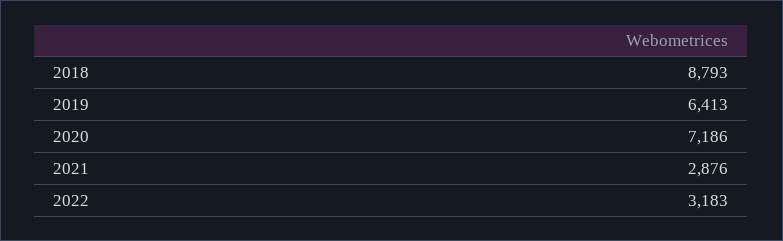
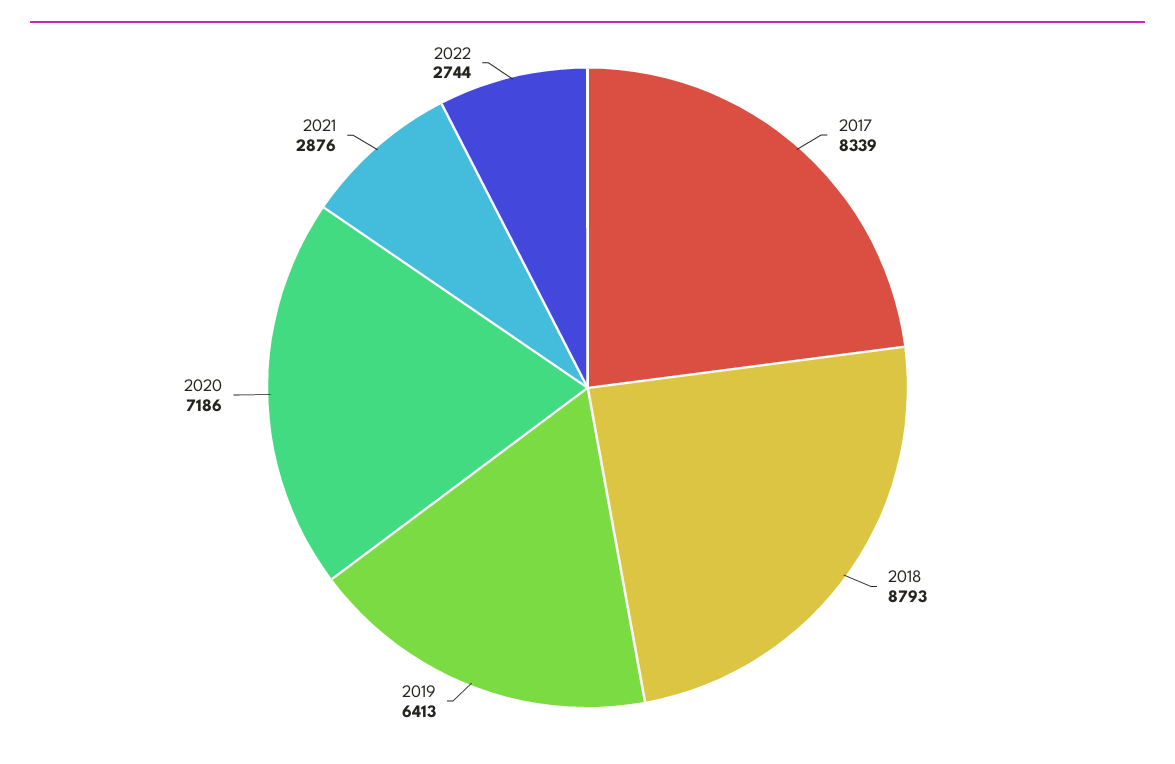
  {
    "2018": 8793,
    "2019": 6413,
    "2020": 7186,
    "2021": 2876,
-   "2022": 3183
+   "2022": 2744,
+   "2017": 8339
  }

